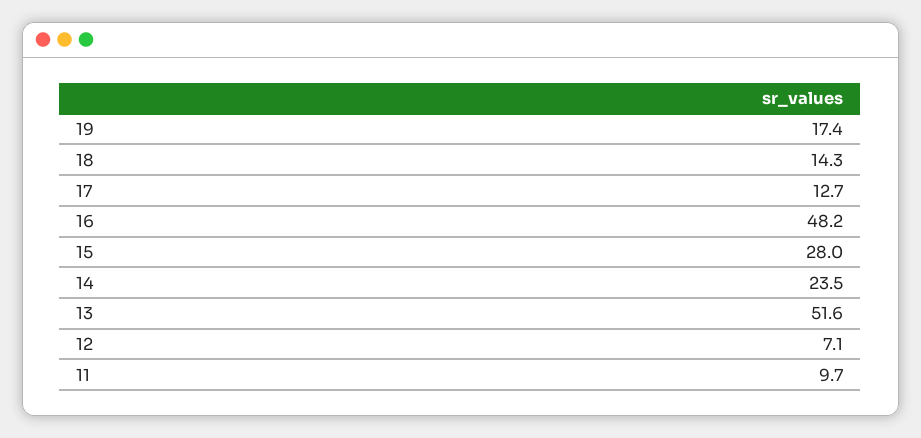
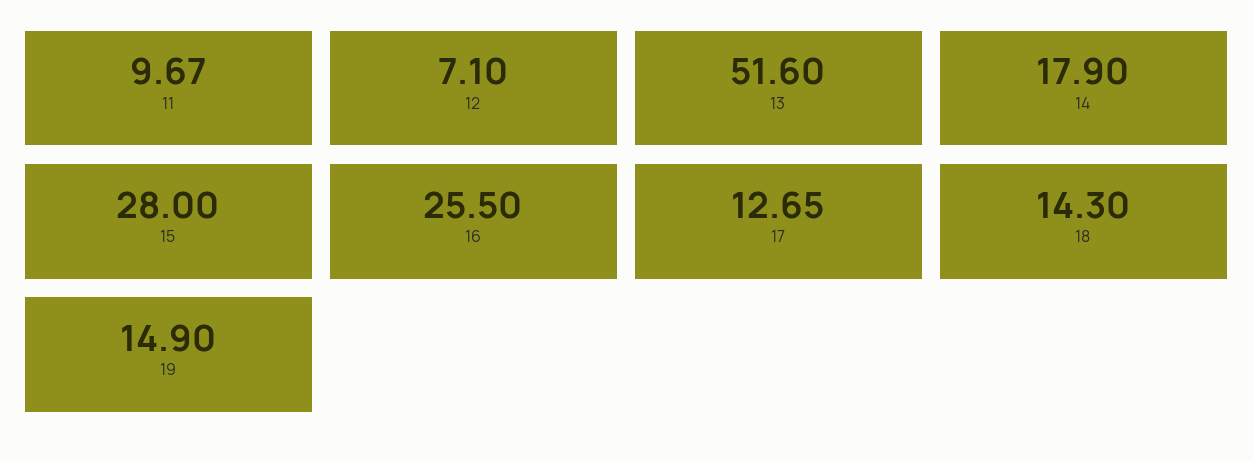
  {
-   "19": 17.4,
+   "19": 14.9,
    "18": 14.3,
    "17": 12.65,
-   "16": 48.2,
+   "16": 25.5,
    "15": 28,
-   "14": 23.5,
+   "14": 17.9,
    "13": 51.6,
    "12": 7.1,
    "11": 9.67
  }

